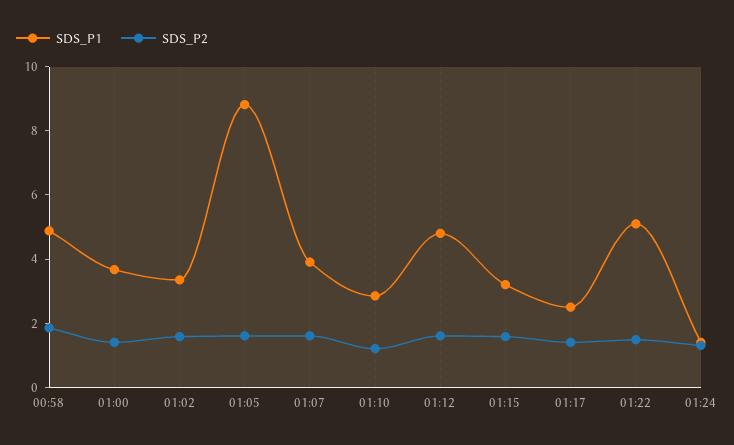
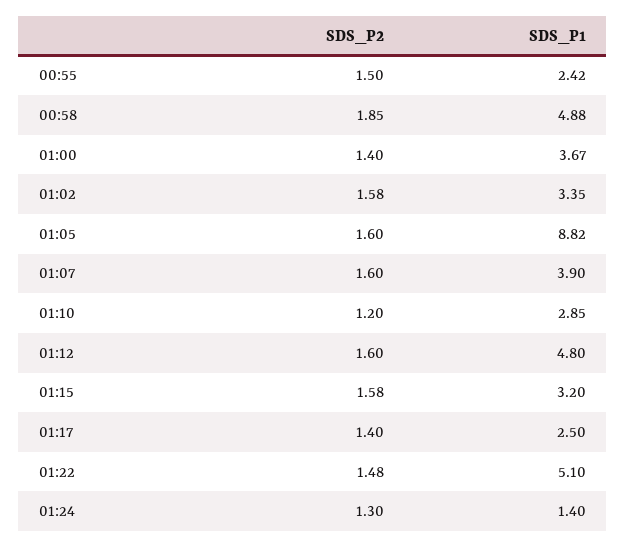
  {
    "SDS_P1": {
      "00:58": 4.88,
      "01:00": 3.67,
      "01:02": 3.35,
      "01:05": 8.82,
      "01:07": 3.9,
      "01:10": 2.85,
      "01:12": 4.8,
      "01:15": 3.2,
      "01:17": 2.5,
      "01:22": 5.1,
-     "01:24": 1.4
+     "01:24": 1.4,
+     "00:55": 2.42
    },
    "SDS_P2": {
      "00:58": 1.85,
      "01:00": 1.4,
      "01:02": 1.58,
      "01:05": 1.6,
      "01:07": 1.6,
      "01:10": 1.2,
      "01:12": 1.6,
      "01:15": 1.58,
      "01:17": 1.4,
      "01:22": 1.48,
-     "01:24": 1.3
+     "01:24": 1.3,
+     "00:55": 1.5
    }
  }

